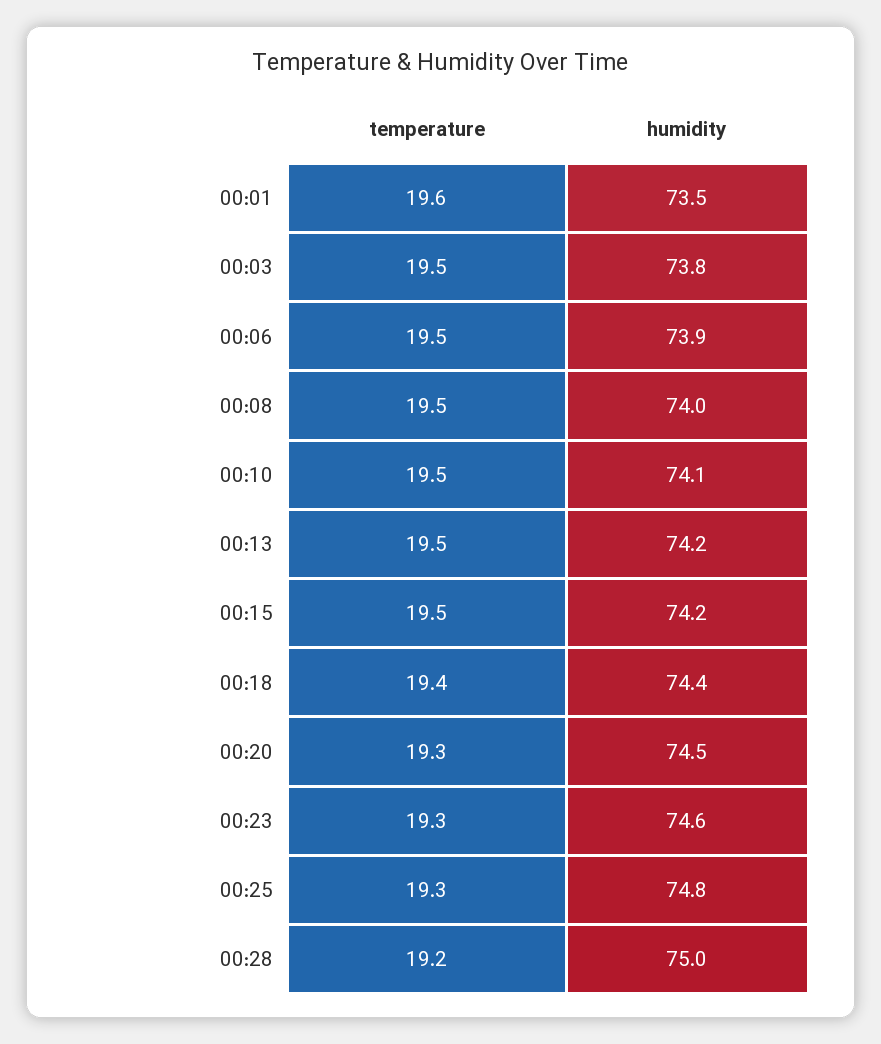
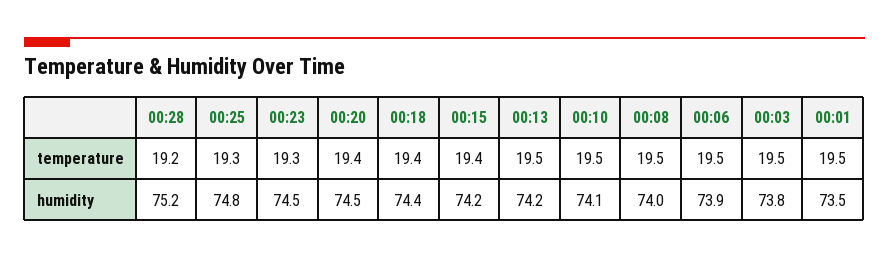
  {
    "temperature": {
-     "00:01": 19.6,
+     "00:01": 19.5,
      "00:03": 19.5,
      "00:06": 19.5,
      "00:08": 19.5,
      "00:10": 19.5,
      "00:13": 19.5,
-     "00:15": 19.5,
+     "00:15": 19.4,
      "00:18": 19.4,
-     "00:20": 19.3,
+     "00:20": 19.4,
      "00:23": 19.3,
      "00:25": 19.3,
      "00:28": 19.2
    },
    "humidity": {
      "00:01": 73.5,
      "00:03": 73.8,
      "00:06": 73.9,
      "00:08": 74,
      "00:10": 74.1,
      "00:13": 74.2,
      "00:15": 74.2,
      "00:18": 74.4,
      "00:20": 74.5,
-     "00:23": 74.6,
+     "00:23": 74.5,
      "00:25": 74.8,
-     "00:28": 75
+     "00:28": 75.2
    }
  }

